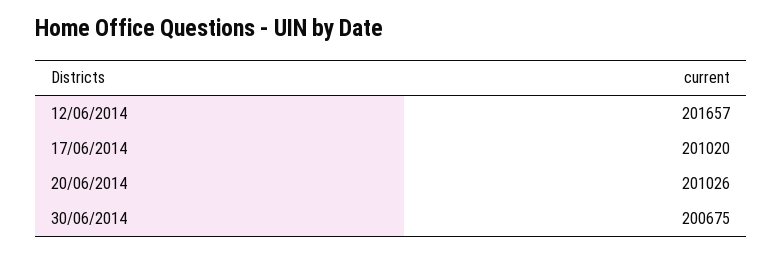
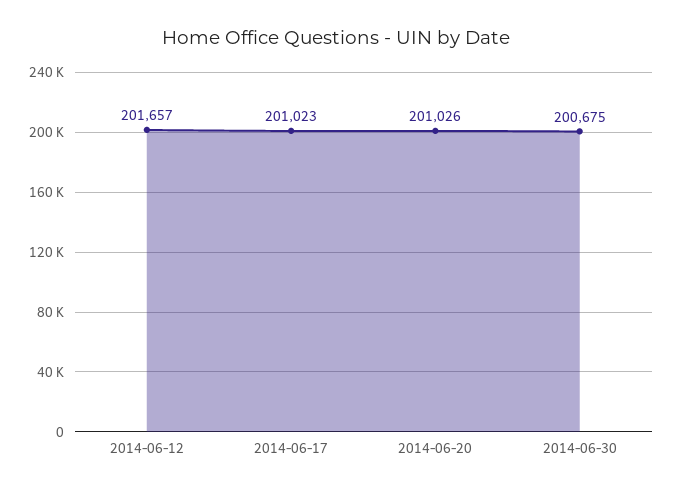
  {
    "12/06/2014": 201657,
-   "17/06/2014": 201020,
+   "17/06/2014": 201023,
    "20/06/2014": 201026,
    "30/06/2014": 200675
  }

